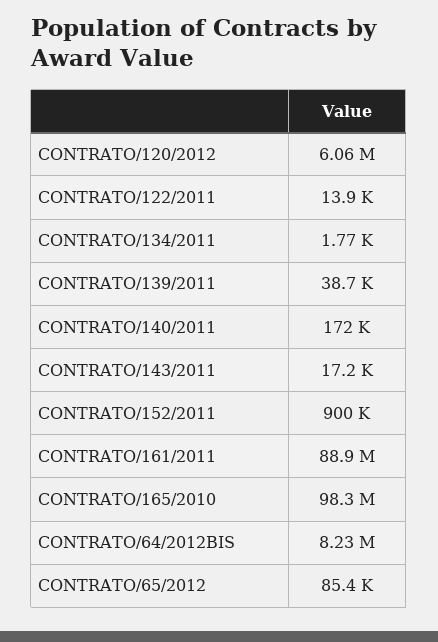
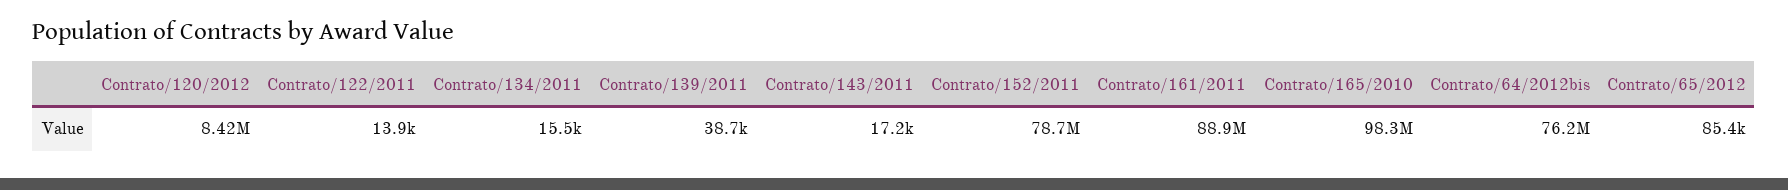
  {
-   "CONTRATO/120/2012": 6060000,
+   "CONTRATO/120/2012": 8420000,
    "CONTRATO/122/2011": 13900,
-   "CONTRATO/134/2011": 1770,
+   "CONTRATO/134/2011": 15500,
    "CONTRATO/139/2011": 38700,
-   "CONTRATO/140/2011": 172000,
    "CONTRATO/143/2011": 17200,
-   "CONTRATO/152/2011": 900000,
+   "CONTRATO/152/2011": 78700000,
    "CONTRATO/161/2011": 88900000,
    "CONTRATO/165/2010": 98300000,
-   "CONTRATO/64/2012BIS": 8230000,
+   "CONTRATO/64/2012BIS": 76200000,
    "CONTRATO/65/2012": 85400
  }

